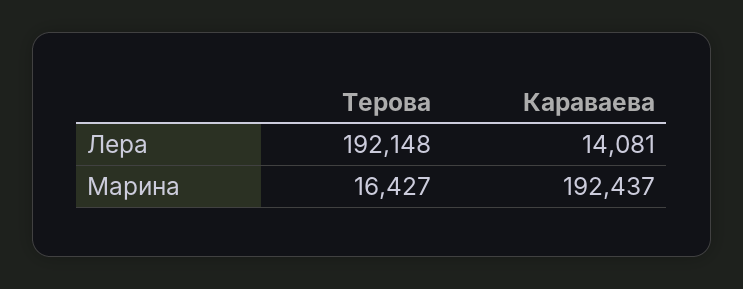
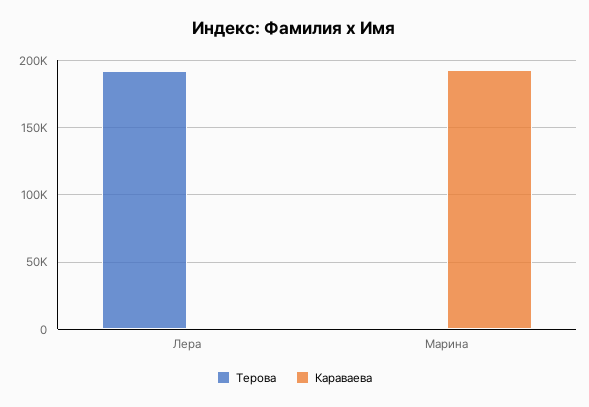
  {
    "Терова": {
      "Лера": 192148,
-     "Марина": 16427
+     "Марина": 0
    },
    "Караваева": {
-     "Лера": 14081,
+     "Лера": 0,
      "Марина": 192437
    }
  }

